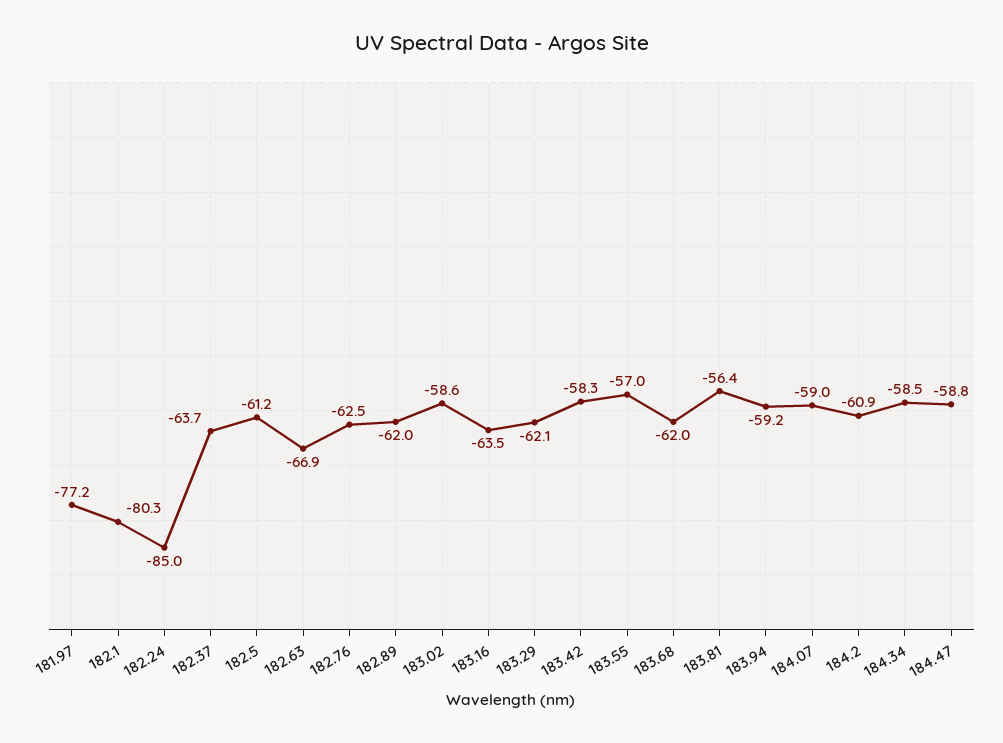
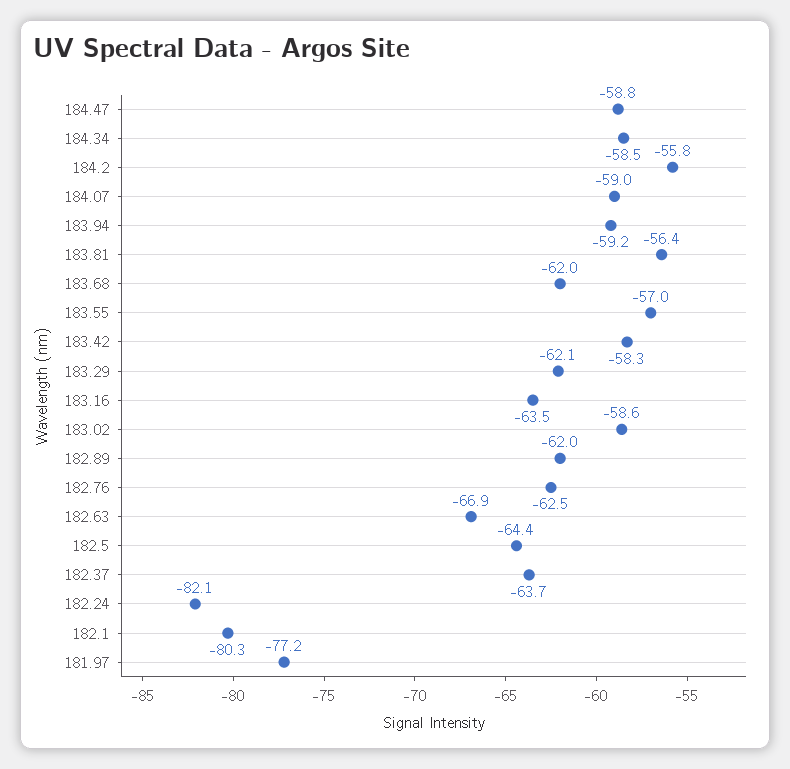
  {
    "181.97": -77.2,
    "182.1": -80.3,
-   "182.24": -85,
+   "182.24": -82.1,
    "182.37": -63.7,
-   "182.5": -61.2,
+   "182.5": -64.4,
    "182.63": -66.9,
    "182.76": -62.5,
    "182.89": -62,
    "183.02": -58.6,
    "183.16": -63.5,
    "183.29": -62.1,
    "183.42": -58.3,
    "183.55": -57,
    "183.68": -62,
    "183.81": -56.4,
    "183.94": -59.2,
    "184.07": -59,
-   "184.2": -60.9,
+   "184.2": -55.8,
    "184.34": -58.5,
    "184.47": -58.8
  }

